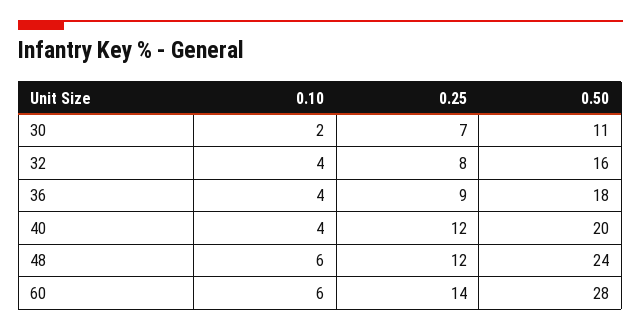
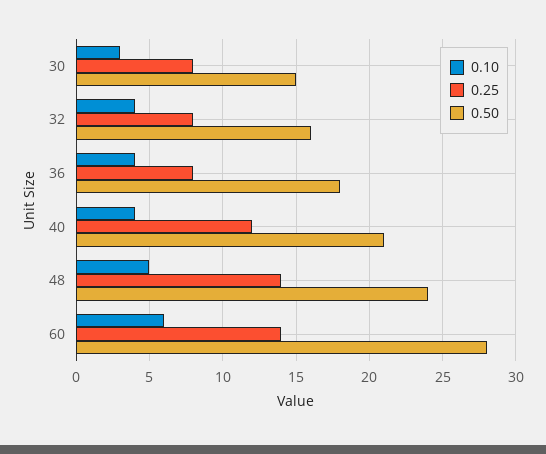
  {
    "0.10": {
-     "30": 2,
+     "30": 3,
      "32": 4,
      "36": 4,
      "40": 4,
-     "48": 6,
+     "48": 5,
      "60": 6
    },
    "0.25": {
-     "30": 7,
+     "30": 8,
      "32": 8,
-     "36": 9,
+     "36": 8,
      "40": 12,
-     "48": 12,
+     "48": 14,
      "60": 14
    },
    "0.50": {
-     "30": 11,
+     "30": 15,
      "32": 16,
      "36": 18,
-     "40": 20,
+     "40": 21,
      "48": 24,
      "60": 28
    }
  }

